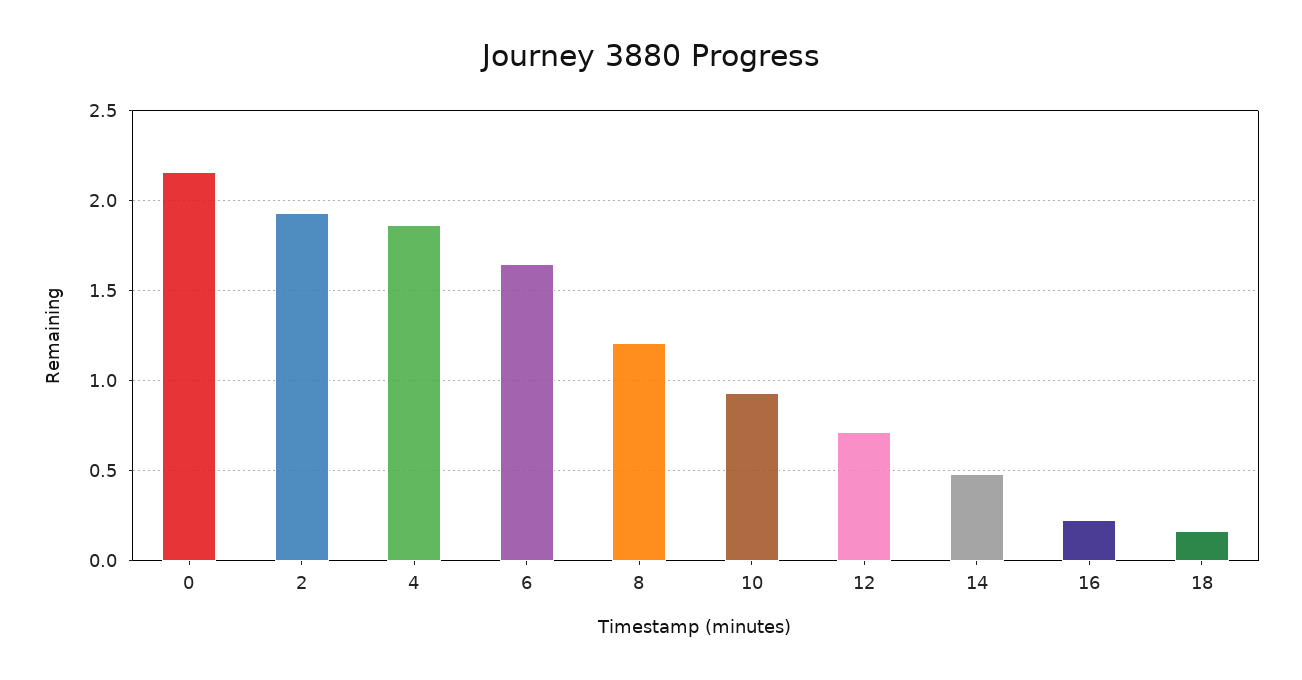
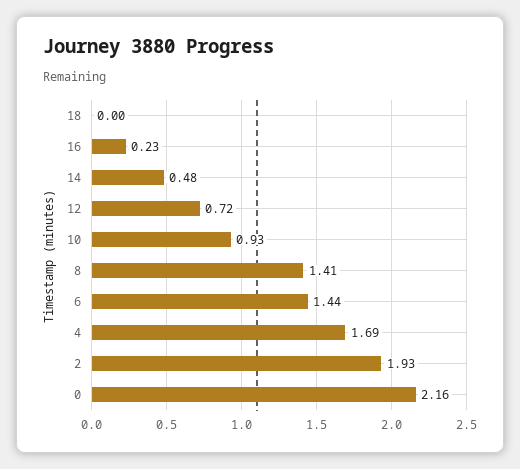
  {
    "0": 2.16,
    "2": 1.93,
-   "4": 1.85,
+   "4": 1.69,
-   "6": 1.65,
+   "6": 1.44,
-   "8": 1.2,
+   "8": 1.41,
    "10": 0.93,
    "12": 0.72,
    "14": 0.48,
    "16": 0.23,
-   "18": 0.15
+   "18": 0
  }

